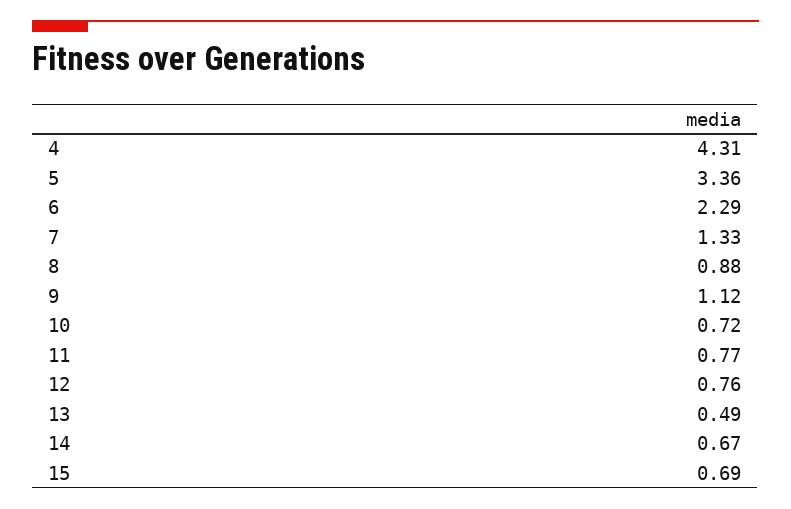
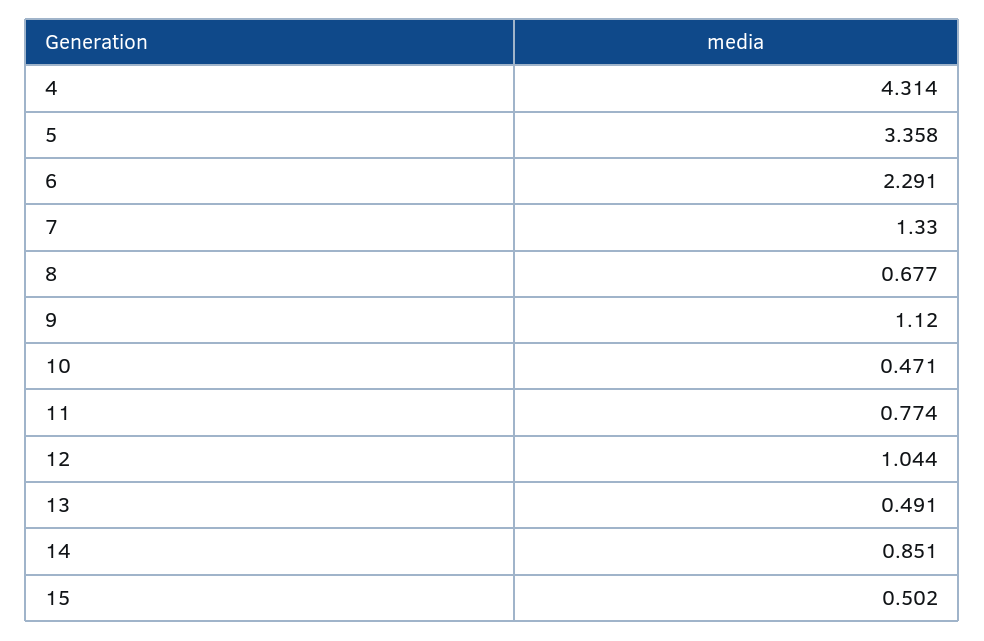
  {
    "4": 4.314,
    "5": 3.358,
    "6": 2.291,
    "7": 1.33,
-   "8": 0.88,
+   "8": 0.677,
    "9": 1.12,
-   "10": 0.72,
+   "10": 0.471,
    "11": 0.774,
-   "12": 0.76,
+   "12": 1.044,
    "13": 0.491,
-   "14": 0.67,
+   "14": 0.851,
-   "15": 0.69
+   "15": 0.502
  }

